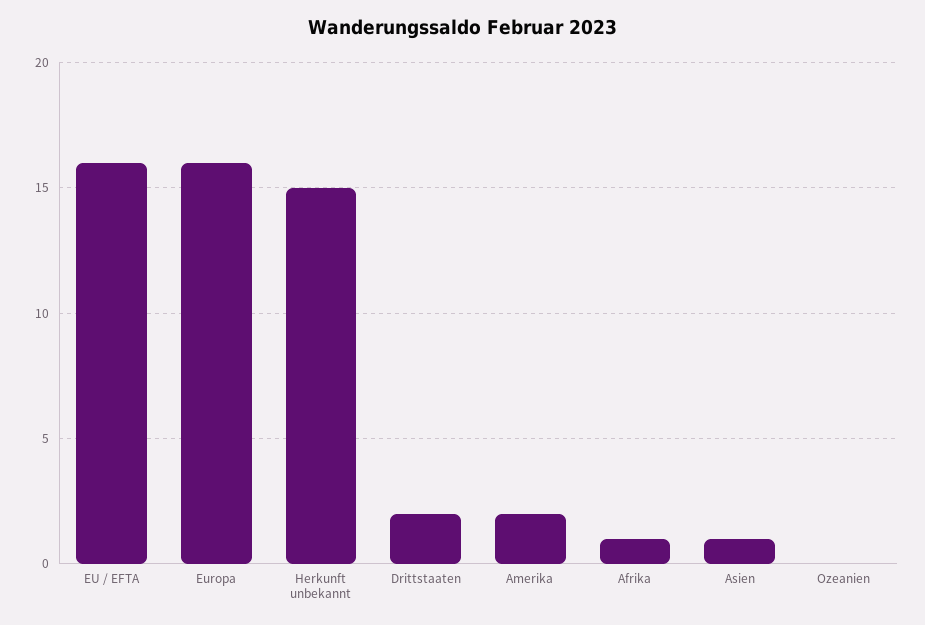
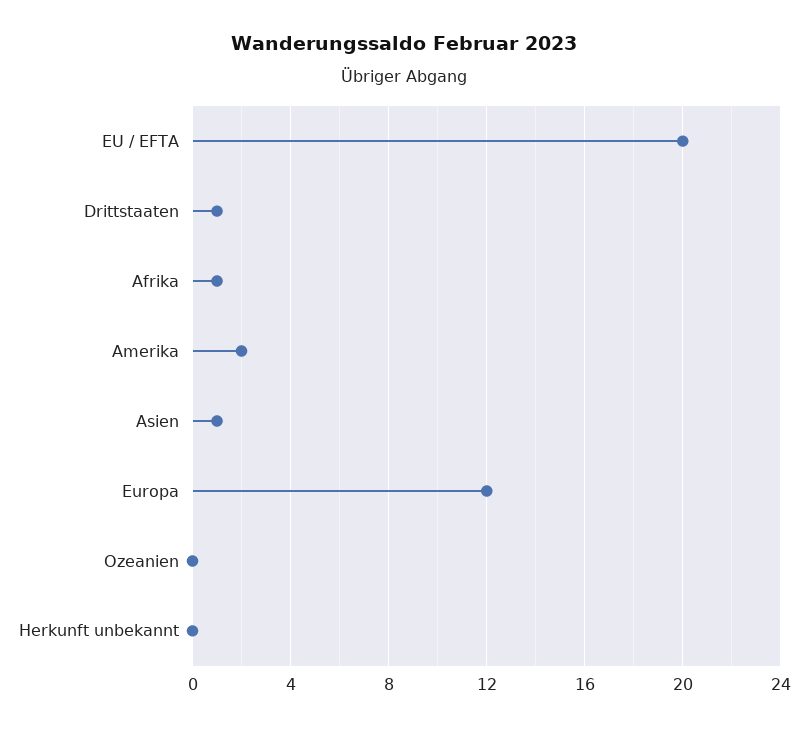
  {
-   "EU / EFTA": 16,
+   "EU / EFTA": 20,
-   "Europa": 16,
+   "Europa": 12,
-   "Herkunft unbekannt": 15,
+   "Herkunft unbekannt": 0,
-   "Drittstaaten": 2,
+   "Drittstaaten": 1,
    "Amerika": 2,
    "Afrika": 1,
    "Asien": 1,
    "Ozeanien": 0
  }

